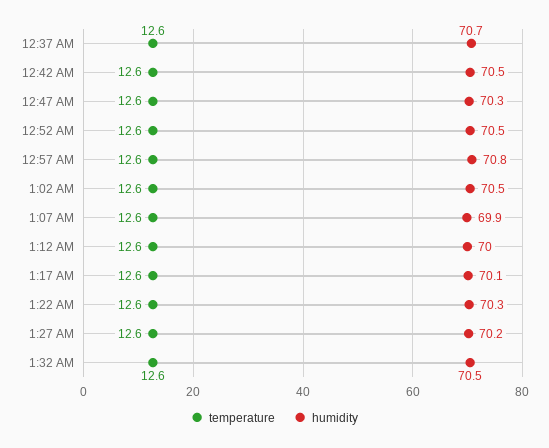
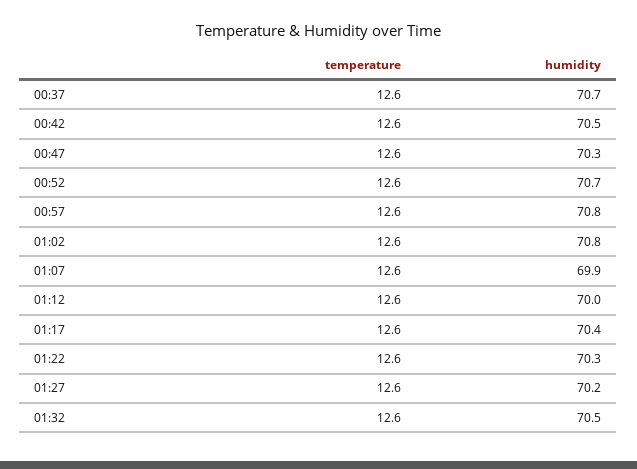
  {
    "temperature": {
      "12:37 AM": 12.6,
      "12:42 AM": 12.6,
      "12:47 AM": 12.6,
      "12:52 AM": 12.6,
      "12:57 AM": 12.6,
      "1:02 AM": 12.6,
      "1:07 AM": 12.6,
      "1:12 AM": 12.6,
      "1:17 AM": 12.6,
      "1:22 AM": 12.6,
      "1:27 AM": 12.6,
      "1:32 AM": 12.6
    },
    "humidity": {
      "12:37 AM": 70.7,
      "12:42 AM": 70.5,
      "12:47 AM": 70.3,
-     "12:52 AM": 70.5,
+     "12:52 AM": 70.7,
      "12:57 AM": 70.8,
-     "1:02 AM": 70.5,
+     "1:02 AM": 70.8,
      "1:07 AM": 69.9,
      "1:12 AM": 70,
-     "1:17 AM": 70.1,
+     "1:17 AM": 70.4,
      "1:22 AM": 70.3,
      "1:27 AM": 70.2,
      "1:32 AM": 70.5
    }
  }

